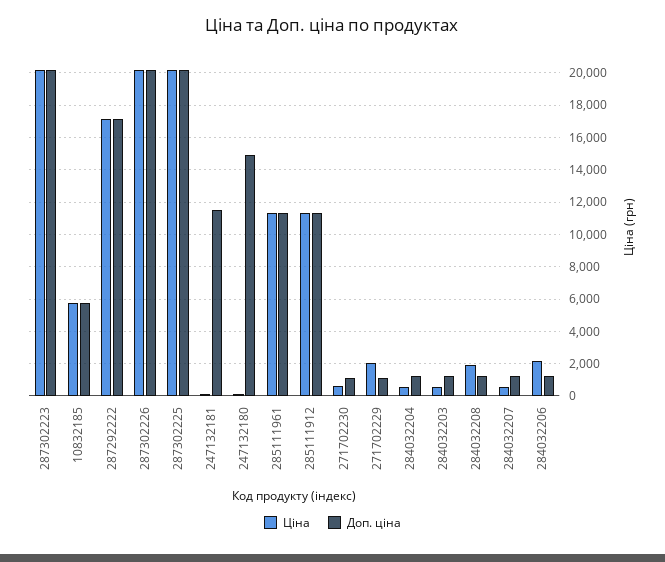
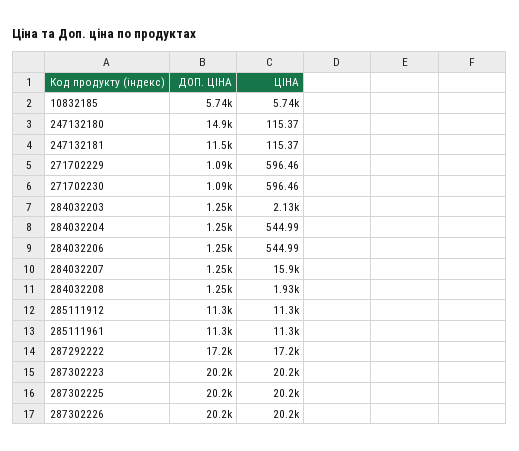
  {
    "Ціна": {
      "287302223": 20200,
      "10832185": 5740,
      "287292222": 17200,
      "287302226": 20200,
      "287302225": 20200,
      "247132181": 115.37,
      "247132180": 115.37,
      "285111961": 11300,
      "285111912": 11300,
      "271702230": 596.46,
-     "271702229": 2000,
+     "271702229": 596.46,
      "284032204": 544.99,
-     "284032203": 500,
+     "284032203": 2130,
      "284032208": 1930,
-     "284032207": 500,
+     "284032207": 15900,
-     "284032206": 2000
+     "284032206": 544.99
    },
    "Доп. ціна": {
      "287302223": 20200,
      "10832185": 5740,
      "287292222": 17200,
      "287302226": 20200,
      "287302225": 20200,
      "247132181": 11500,
      "247132180": 14900,
      "285111961": 11300,
      "285111912": 11300,
      "271702230": 1090,
      "271702229": 1090,
      "284032204": 1250,
      "284032203": 1250,
      "284032208": 1250,
      "284032207": 1250,
      "284032206": 1250
    }
  }

